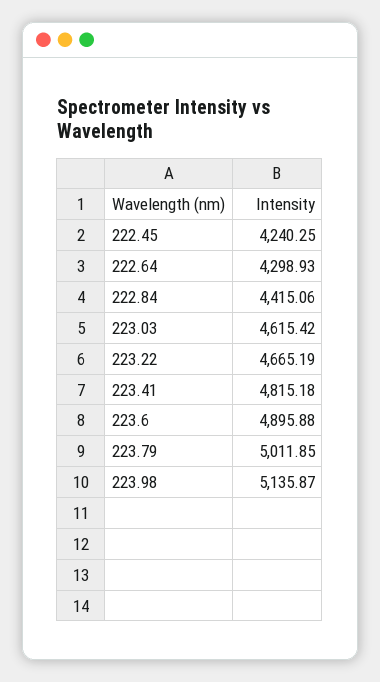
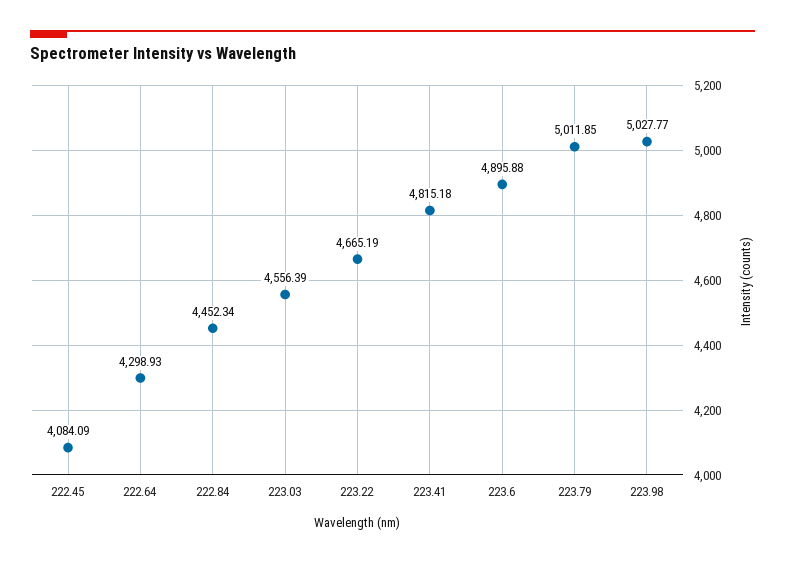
  {
-   "222.45": 4240.25,
+   "222.45": 4084.09,
    "222.64": 4298.93,
-   "222.84": 4415.06,
+   "222.84": 4452.34,
-   "223.03": 4615.42,
+   "223.03": 4556.39,
    "223.22": 4665.19,
    "223.41": 4815.18,
    "223.6": 4895.88,
    "223.79": 5011.85,
-   "223.98": 5135.87
+   "223.98": 5027.77
  }

